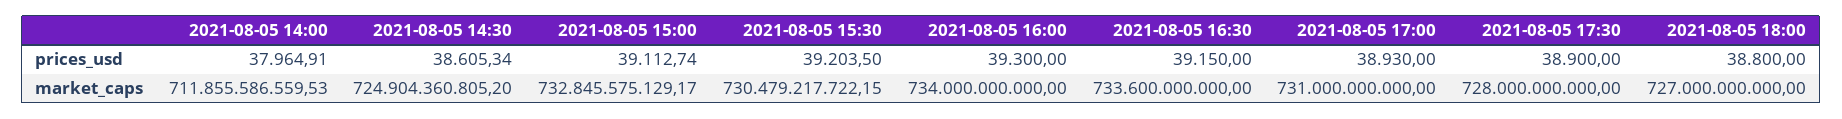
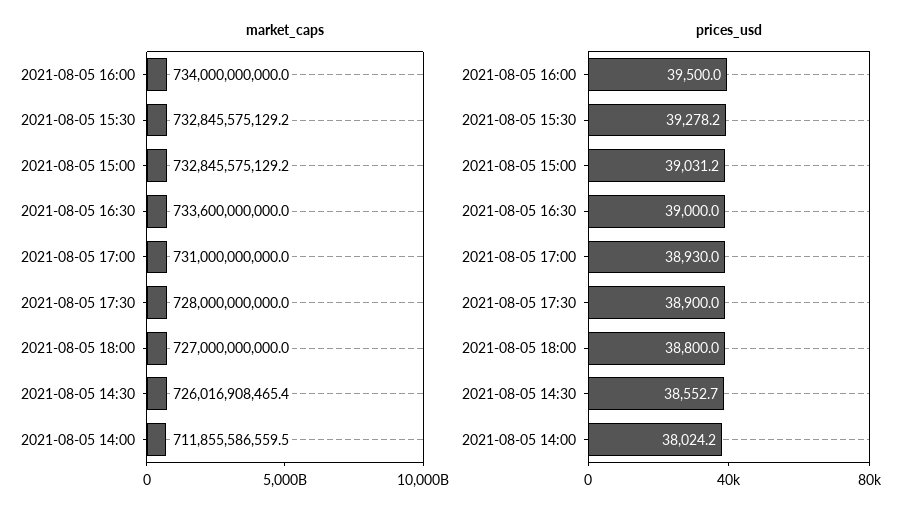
  {
    "prices_usd": {
-     "2021-08-05 14:00": 37964.91,
+     "2021-08-05 14:00": 38024.2,
-     "2021-08-05 14:30": 38605.34,
+     "2021-08-05 14:30": 38552.7,
-     "2021-08-05 15:00": 39112.74,
+     "2021-08-05 15:00": 39031.2,
-     "2021-08-05 15:30": 39203.5,
+     "2021-08-05 15:30": 39278.2,
-     "2021-08-05 16:00": 39300,
+     "2021-08-05 16:00": 39500,
-     "2021-08-05 16:30": 39150,
+     "2021-08-05 16:30": 39000,
      "2021-08-05 17:00": 38930,
      "2021-08-05 17:30": 38900,
      "2021-08-05 18:00": 38800
    },
    "market_caps": {
      "2021-08-05 14:00": 711855586559.53,
-     "2021-08-05 14:30": 724904360805.2,
+     "2021-08-05 14:30": 726016908465.4,
      "2021-08-05 15:00": 732845575129.17,
-     "2021-08-05 15:30": 730479217722.15,
+     "2021-08-05 15:30": 732845575129.2,
      "2021-08-05 16:00": 734000000000,
      "2021-08-05 16:30": 733600000000,
      "2021-08-05 17:00": 731000000000,
      "2021-08-05 17:30": 728000000000,
      "2021-08-05 18:00": 727000000000
    }
  }

